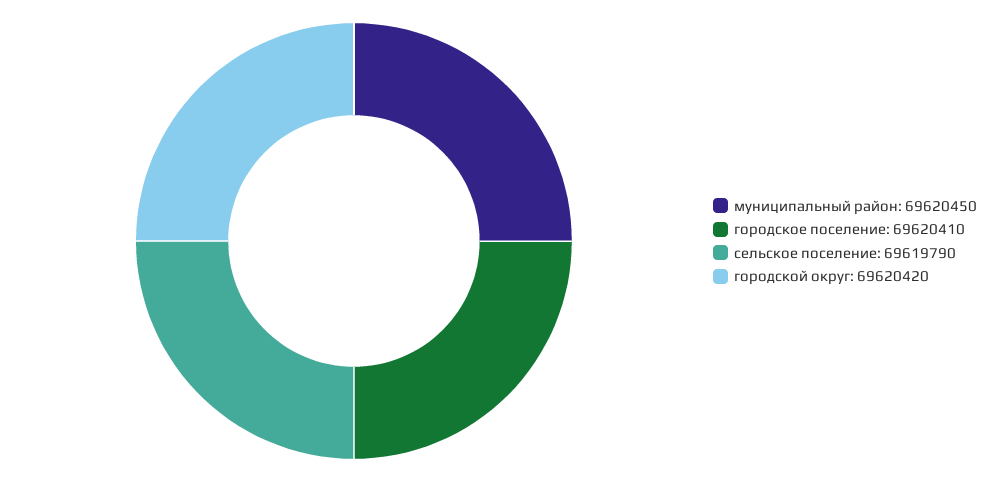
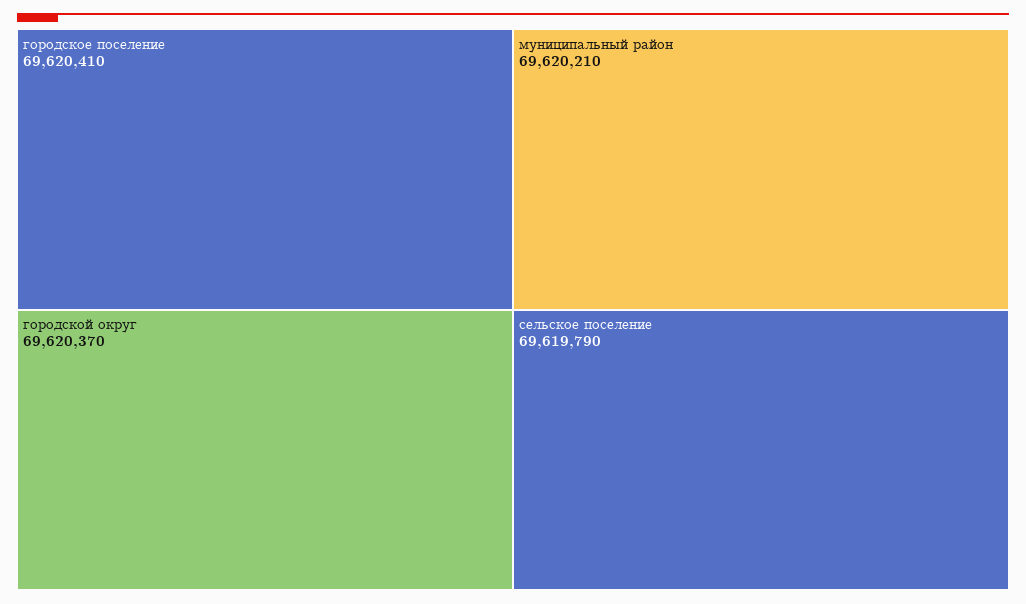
  {
-   "муниципальный район": 69620450,
+   "муниципальный район": 69620210,
    "городское поселение": 69620410,
    "сельское поселение": 69619790,
-   "городской округ": 69620420
+   "городской округ": 69620370
  }

